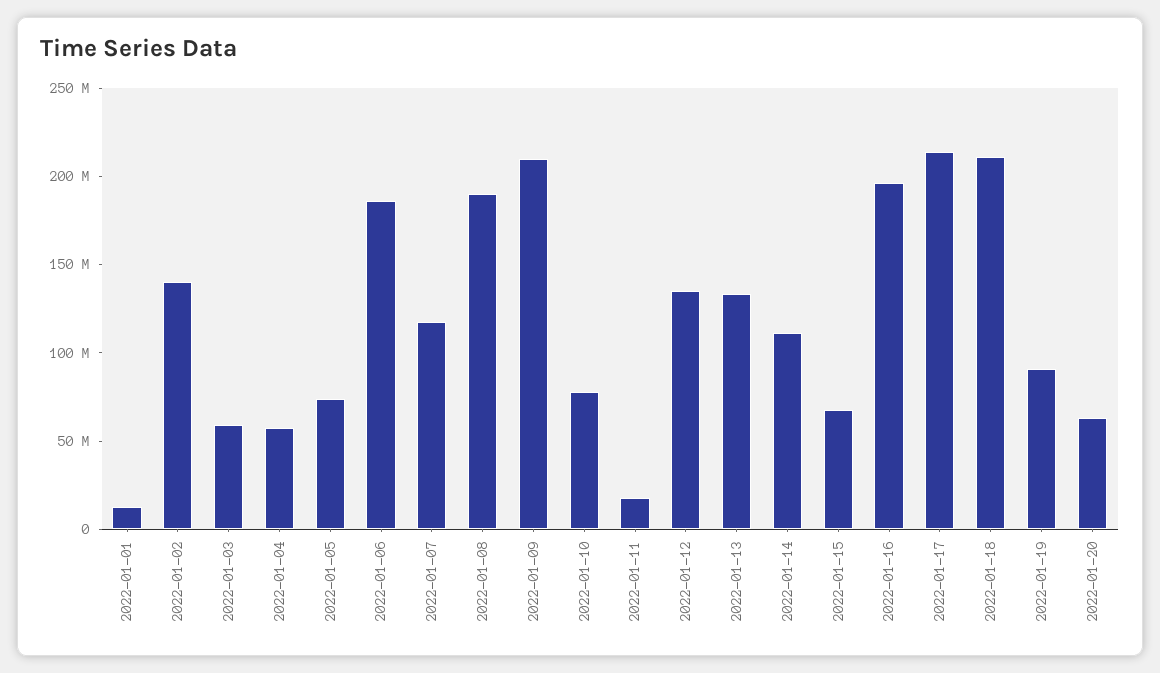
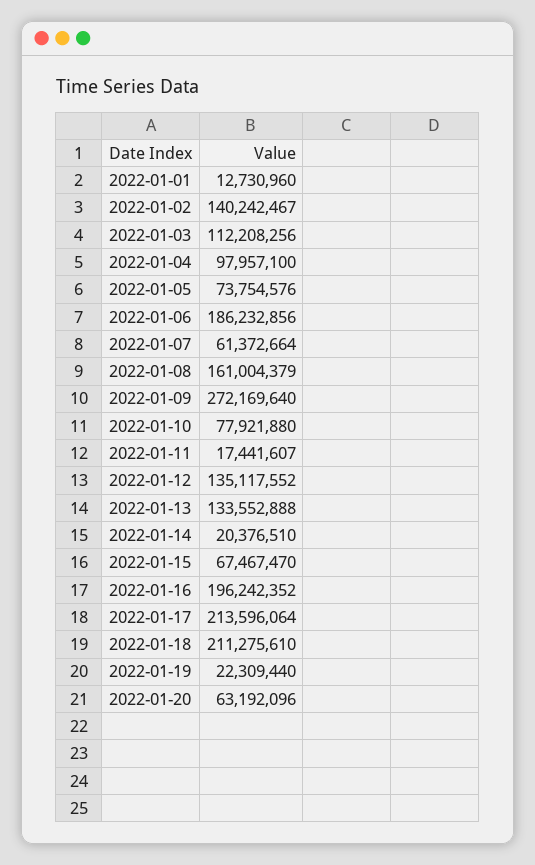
  {
    "2022-01-01": 12730960,
    "2022-01-02": 140242467,
-   "2022-01-03": 60000000,
+   "2022-01-03": 112208256,
-   "2022-01-04": 60000000,
+   "2022-01-04": 97957100,
    "2022-01-05": 73754576,
    "2022-01-06": 186232856,
-   "2022-01-07": 120000000,
+   "2022-01-07": 61372664,
-   "2022-01-08": 190000000,
+   "2022-01-08": 161004379,
-   "2022-01-09": 210000000,
+   "2022-01-09": 272169640,
    "2022-01-10": 77921880,
    "2022-01-11": 17441607,
    "2022-01-12": 135117552,
    "2022-01-13": 133552888,
-   "2022-01-14": 110000000,
+   "2022-01-14": 20376510,
    "2022-01-15": 67467470,
    "2022-01-16": 196242352,
    "2022-01-17": 213596064,
    "2022-01-18": 211275610,
-   "2022-01-19": 90000000,
+   "2022-01-19": 22309440,
    "2022-01-20": 63192096
  }

